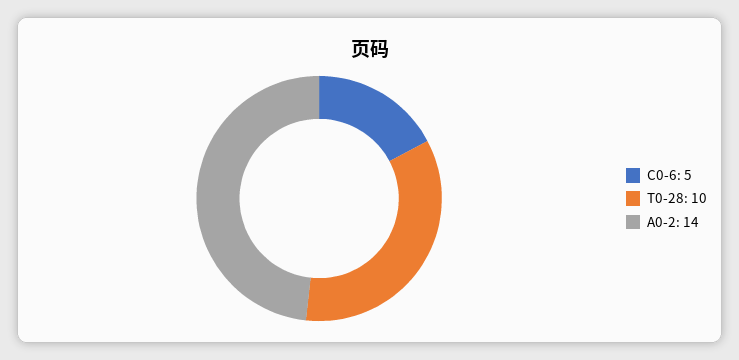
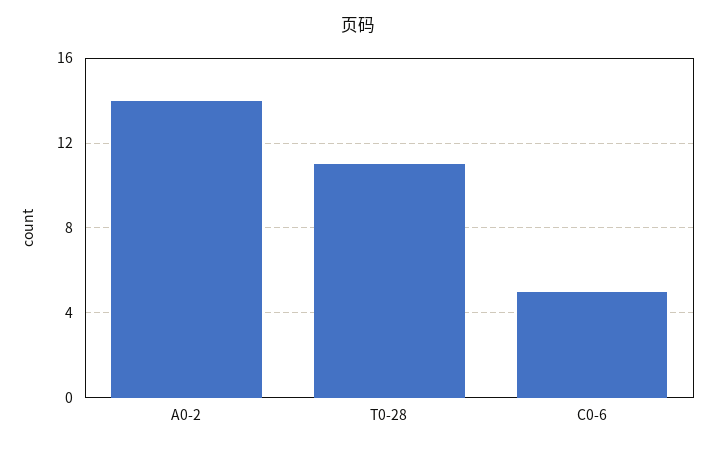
  {
    "C0-6": 5,
-   "T0-28": 10,
+   "T0-28": 11,
    "A0-2": 14
  }

